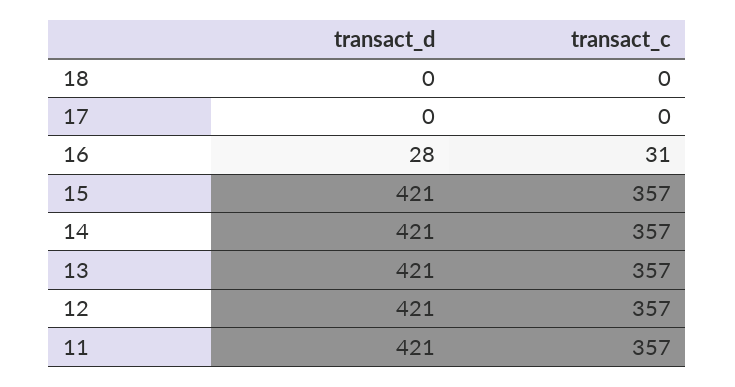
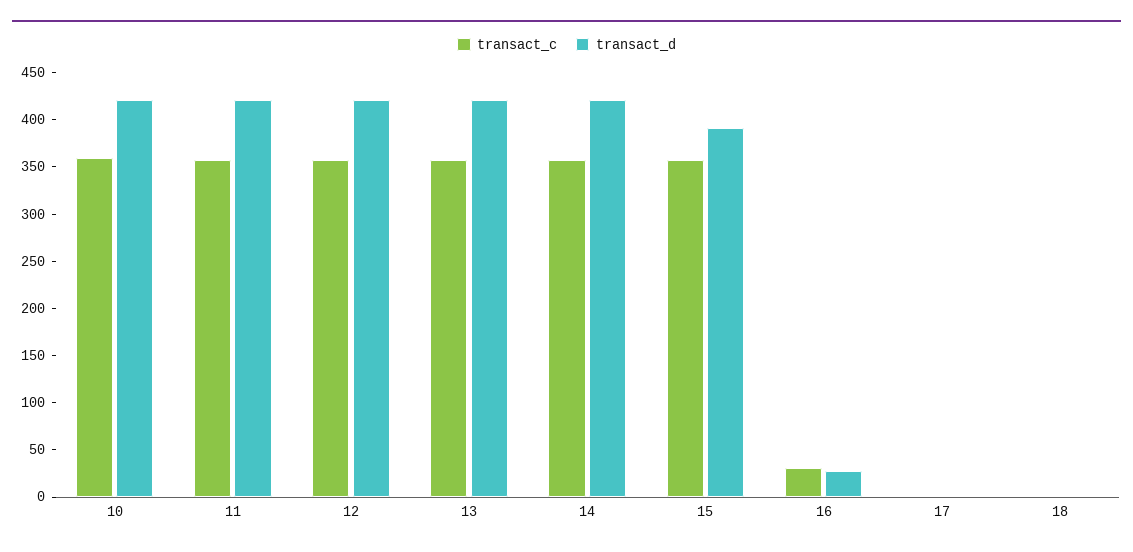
  {
    "transact_d": {
      "18": 0,
      "17": 0,
      "16": 28,
-     "15": 421,
+     "15": 390,
      "14": 421,
      "13": 421,
      "12": 421,
-     "11": 421
+     "11": 421,
+     "10": 420
    },
    "transact_c": {
      "18": 0,
      "17": 0,
      "16": 31,
      "15": 357,
      "14": 357,
      "13": 357,
      "12": 357,
-     "11": 357
+     "11": 357,
+     "10": 360
    }
  }

